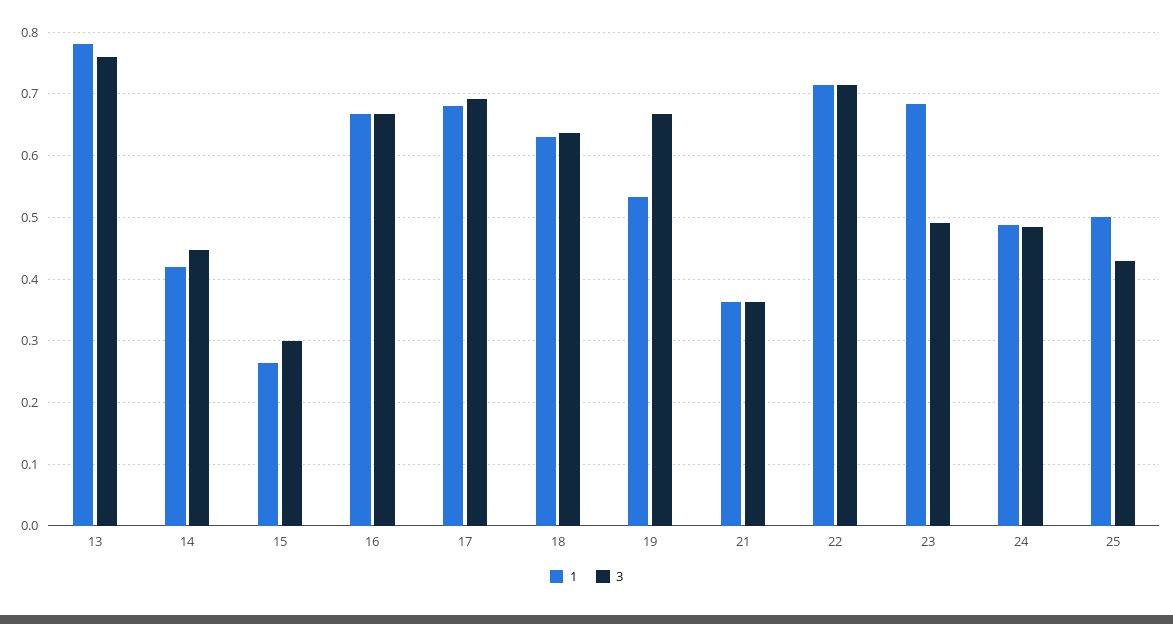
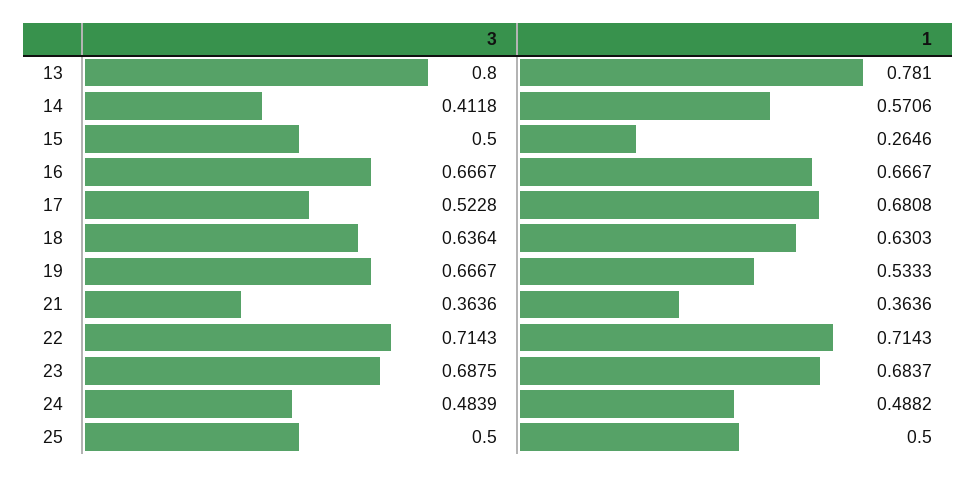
  {
    "1": {
      "13": 0.781,
-     "14": 0.42,
+     "14": 0.5706,
      "15": 0.2646,
      "16": 0.6667,
      "17": 0.6808,
      "18": 0.6303,
      "19": 0.5333,
      "21": 0.3636,
      "22": 0.7143,
      "23": 0.6837,
      "24": 0.4882,
      "25": 0.5
    },
    "3": {
-     "13": 0.76,
+     "13": 0.8,
-     "14": 0.45,
+     "14": 0.4118,
-     "15": 0.3,
+     "15": 0.5,
      "16": 0.6667,
-     "17": 0.69,
+     "17": 0.5228,
      "18": 0.6364,
      "19": 0.6667,
      "21": 0.3636,
      "22": 0.7143,
-     "23": 0.49,
+     "23": 0.6875,
      "24": 0.4839,
-     "25": 0.43
+     "25": 0.5
    }
  }

